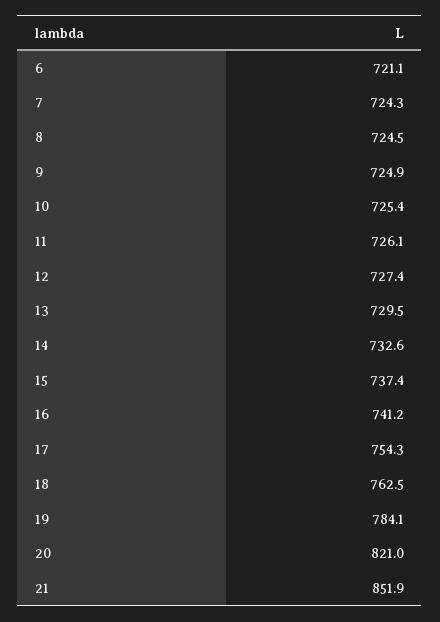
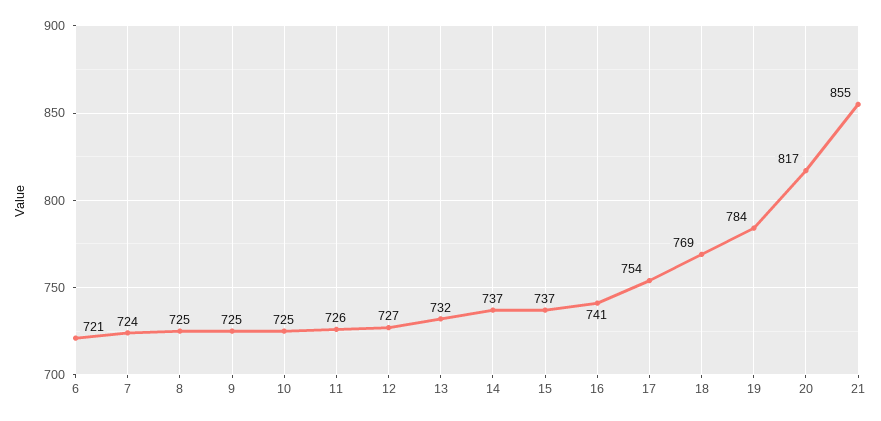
  {
    "6": 721.1,
    "7": 724.3,
    "8": 724.5,
    "9": 724.9,
    "10": 725.4,
    "11": 726.1,
    "12": 727.4,
-   "13": 729.5,
+   "13": 732,
-   "14": 732.6,
+   "14": 737,
    "15": 737.4,
    "16": 741.2,
    "17": 754.3,
-   "18": 762.5,
+   "18": 769,
    "19": 784.1,
-   "20": 821,
+   "20": 817,
-   "21": 851.9
+   "21": 855
  }

